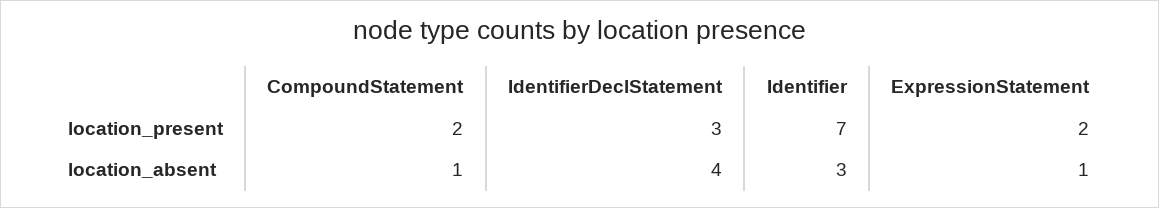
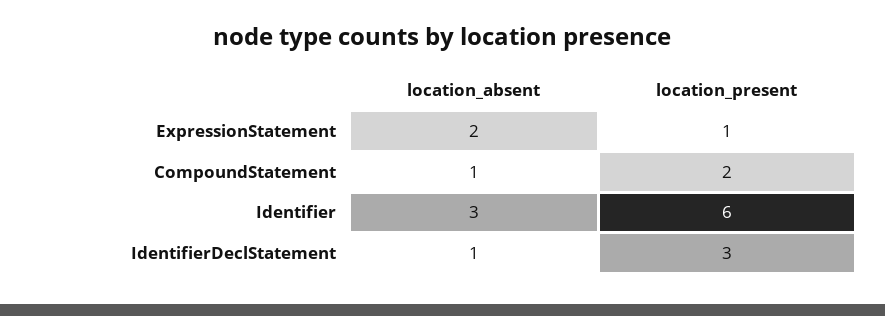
  {
    "CompoundStatement": {
      "location_present": 2,
      "location_absent": 1
    },
    "IdentifierDeclStatement": {
      "location_present": 3,
-     "location_absent": 4
+     "location_absent": 1
    },
    "Identifier": {
-     "location_present": 7,
+     "location_present": 6,
      "location_absent": 3
    },
    "ExpressionStatement": {
-     "location_present": 2,
+     "location_present": 1,
-     "location_absent": 1
+     "location_absent": 2
    }
  }

